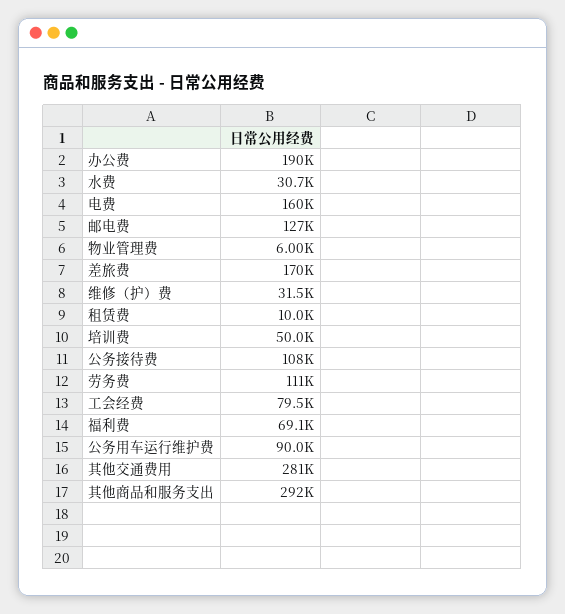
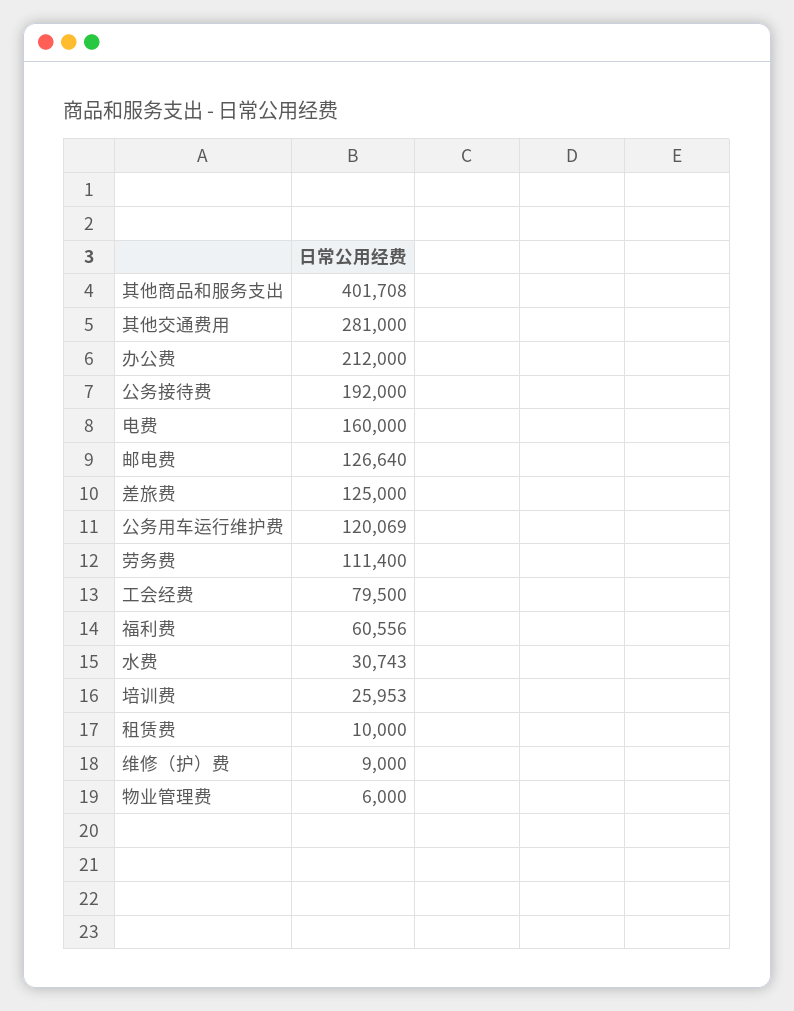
  {
-   "办公费": 190000,
+   "办公费": 212000,
    "水费": 30743,
    "电费": 160000,
    "邮电费": 126640,
    "物业管理费": 6000,
-   "差旅费": 170000,
+   "差旅费": 125000,
-   "维修（护）费": 31500,
+   "维修（护）费": 9000,
    "租赁费": 10000,
-   "培训费": 50000,
+   "培训费": 25953,
-   "公务接待费": 108000,
+   "公务接待费": 192000,
    "劳务费": 111400,
    "工会经费": 79500,
-   "福利费": 69100,
+   "福利费": 60556,
-   "公务用车运行维护费": 90000,
+   "公务用车运行维护费": 120069,
    "其他交通费用": 281000,
-   "其他商品和服务支出": 292000
+   "其他商品和服务支出": 401708
  }

